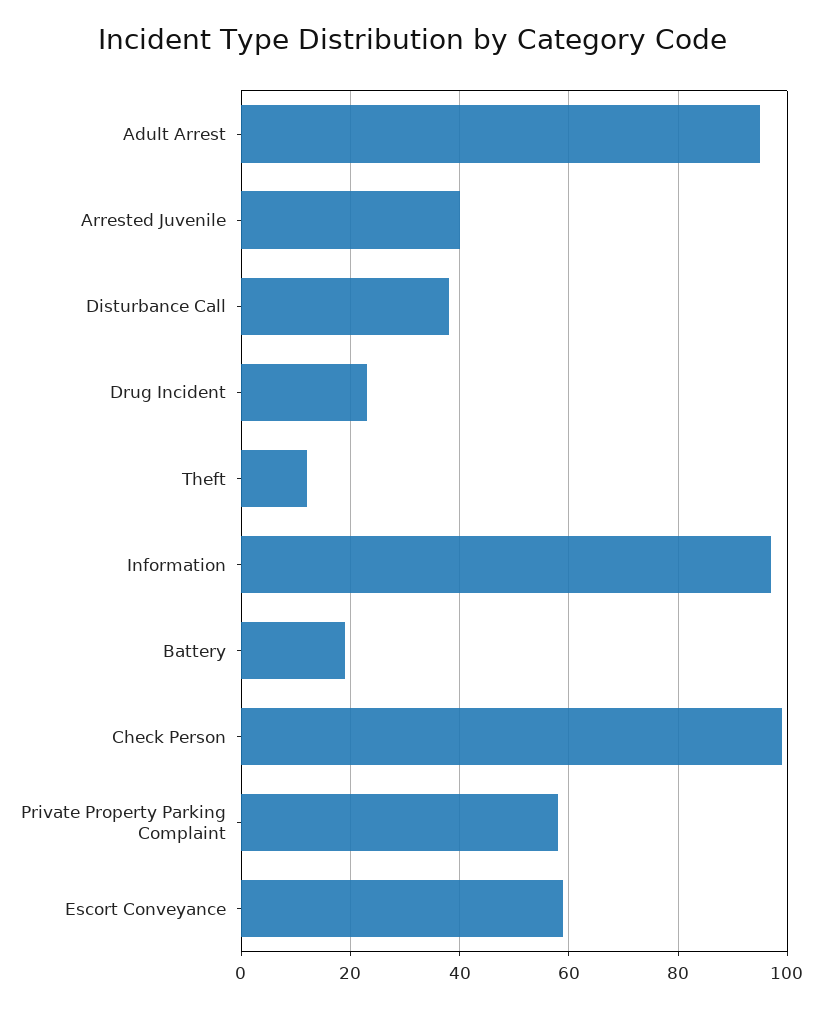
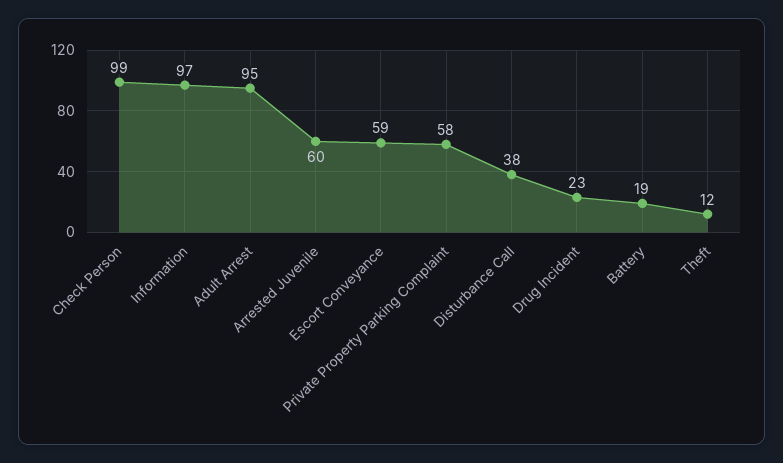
  {
    "Adult Arrest": 95,
-   "Arrested Juvenile": 40,
+   "Arrested Juvenile": 60,
    "Disturbance Call": 38,
    "Drug Incident": 23,
    "Theft": 12,
    "Information": 97,
    "Battery": 19,
    "Check Person": 99,
    "Private Property Parking Complaint": 58,
    "Escort Conveyance": 59
  }

